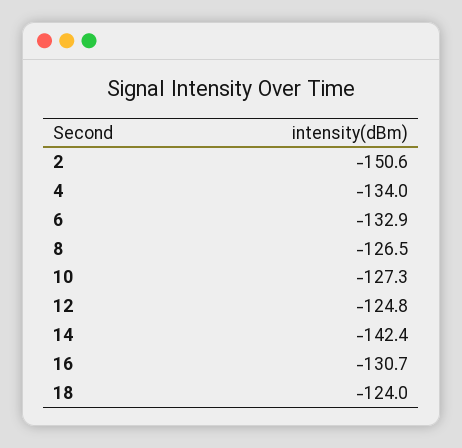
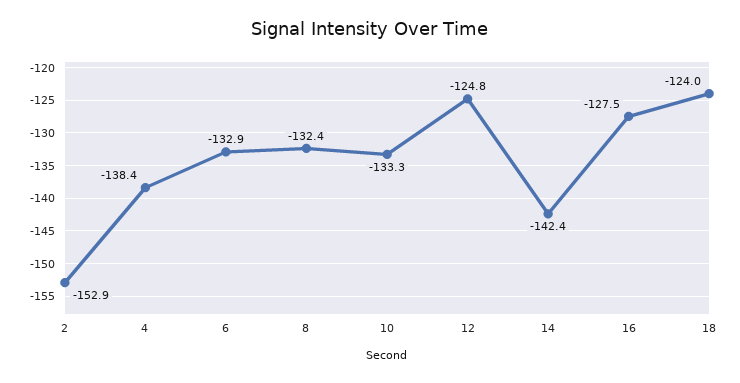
  {
-   "2": -150.6,
+   "2": -152.9,
-   "4": -134,
+   "4": -138.4,
    "6": -132.9,
-   "8": -126.5,
+   "8": -132.4,
-   "10": -127.3,
+   "10": -133.3,
    "12": -124.8,
    "14": -142.4,
-   "16": -130.7,
+   "16": -127.5,
    "18": -124
  }

